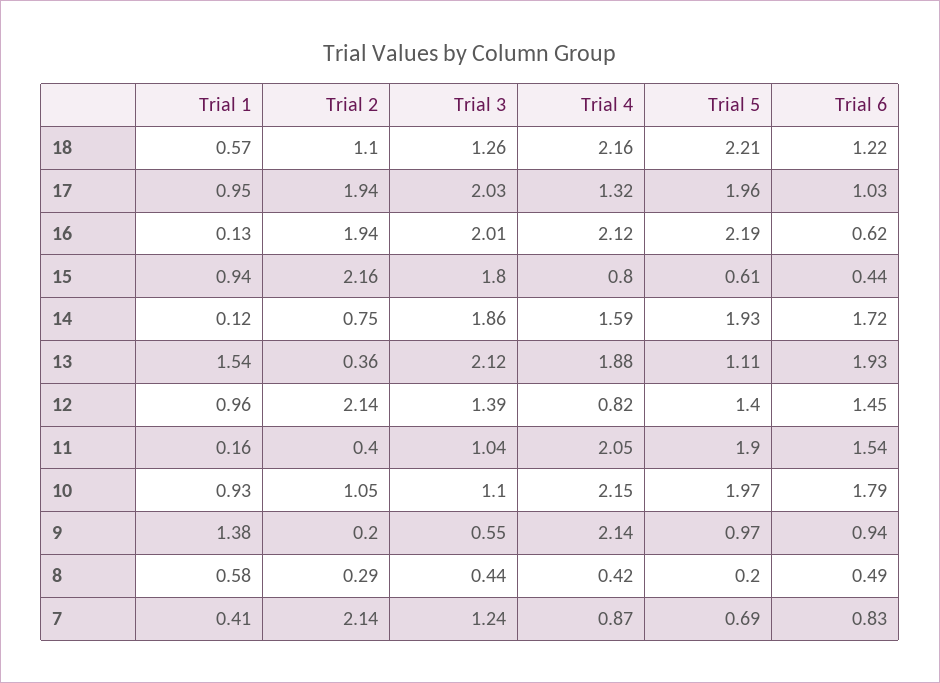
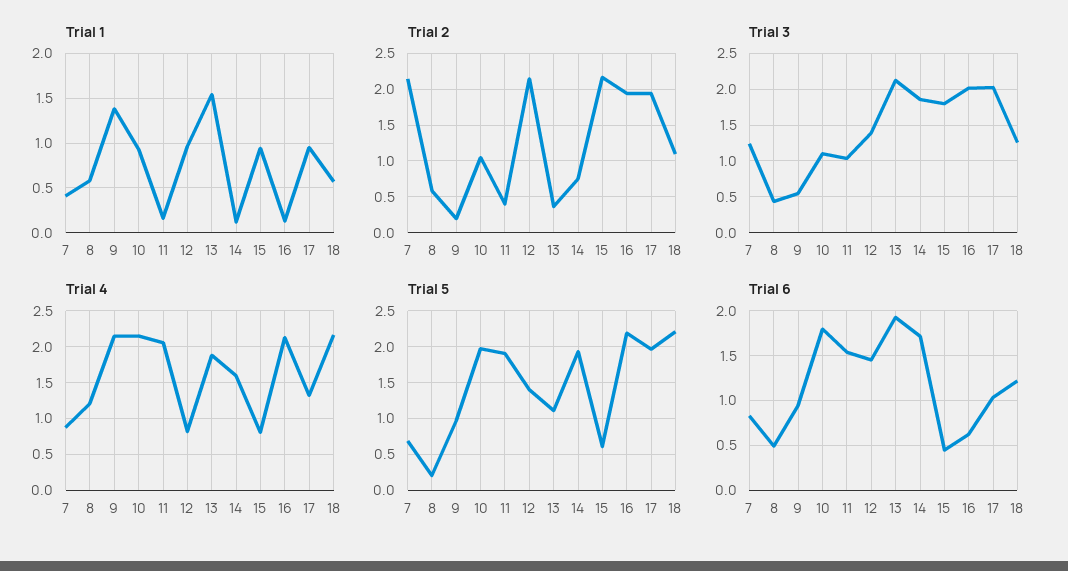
  {
    "Trial 1": {
      "18": 0.57,
      "17": 0.95,
      "16": 0.13,
      "15": 0.94,
      "14": 0.12,
      "13": 1.54,
      "12": 0.96,
      "11": 0.16,
      "10": 0.93,
      "9": 1.38,
      "8": 0.58,
      "7": 0.41
    },
    "Trial 2": {
      "18": 1.1,
      "17": 1.94,
      "16": 1.94,
      "15": 2.16,
      "14": 0.75,
      "13": 0.36,
      "12": 2.14,
      "11": 0.4,
      "10": 1.05,
      "9": 0.2,
-     "8": 0.29,
+     "8": 0.6,
      "7": 2.14
    },
    "Trial 3": {
      "18": 1.26,
      "17": 2.03,
      "16": 2.01,
      "15": 1.8,
      "14": 1.86,
      "13": 2.12,
      "12": 1.39,
      "11": 1.04,
      "10": 1.1,
      "9": 0.55,
      "8": 0.44,
      "7": 1.24
    },
    "Trial 4": {
      "18": 2.16,
      "17": 1.32,
      "16": 2.12,
      "15": 0.8,
      "14": 1.59,
      "13": 1.88,
      "12": 0.82,
      "11": 2.05,
      "10": 2.15,
      "9": 2.14,
-     "8": 0.42,
+     "8": 1.2,
      "7": 0.87
    },
    "Trial 5": {
      "18": 2.21,
      "17": 1.96,
      "16": 2.19,
      "15": 0.61,
      "14": 1.93,
      "13": 1.11,
      "12": 1.4,
      "11": 1.9,
      "10": 1.97,
      "9": 0.97,
      "8": 0.2,
      "7": 0.69
    },
    "Trial 6": {
      "18": 1.22,
      "17": 1.03,
      "16": 0.62,
      "15": 0.44,
      "14": 1.72,
      "13": 1.93,
      "12": 1.45,
      "11": 1.54,
      "10": 1.79,
      "9": 0.94,
      "8": 0.49,
      "7": 0.83
    }
  }

